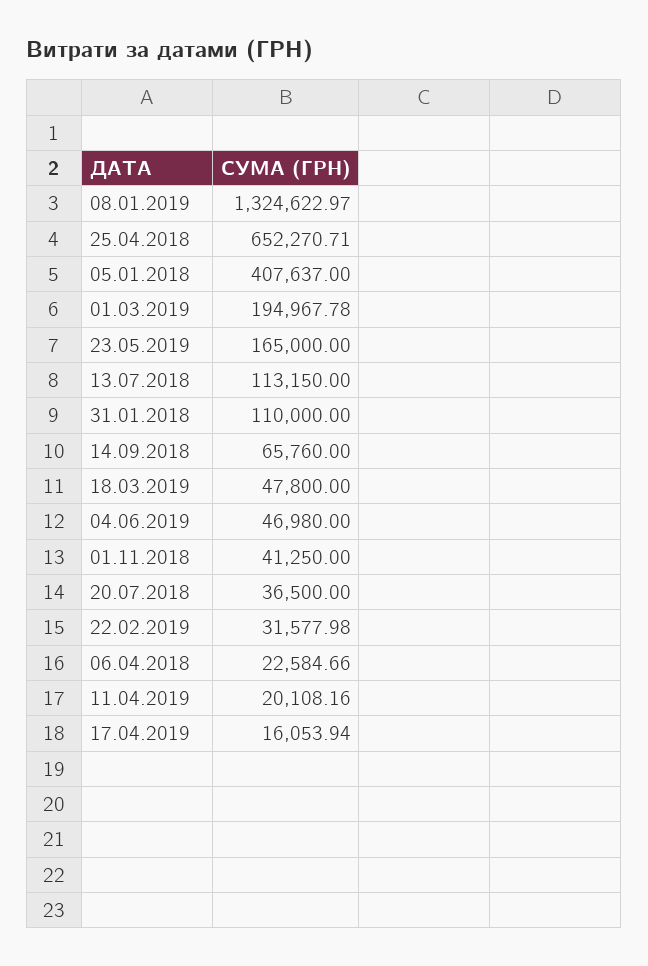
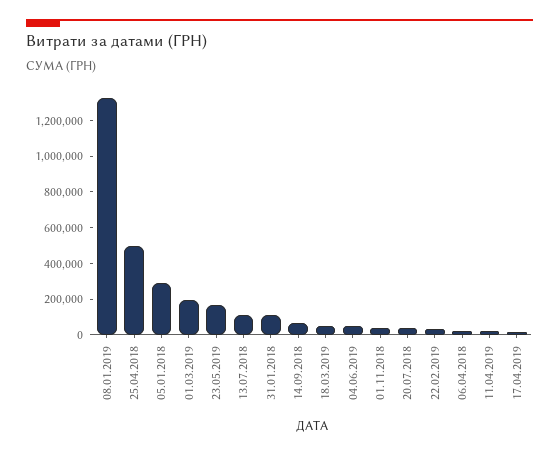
  {
    "08.01.2019": 1324622.97,
-   "25.04.2018": 652270.71,
+   "25.04.2018": 500000,
-   "05.01.2018": 407637,
+   "05.01.2018": 300000,
    "01.03.2019": 194967.78,
    "23.05.2019": 165000,
    "13.07.2018": 113150,
    "31.01.2018": 110000,
    "14.09.2018": 65760,
    "18.03.2019": 47800,
    "04.06.2019": 46980,
    "01.11.2018": 41250,
    "20.07.2018": 36500,
    "22.02.2019": 31577.98,
    "06.04.2018": 22584.66,
    "11.04.2019": 20108.16,
    "17.04.2019": 16053.94
  }

